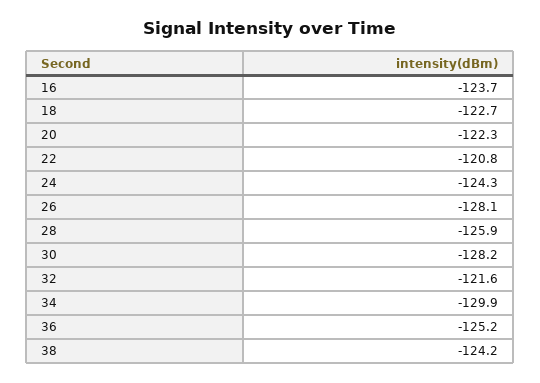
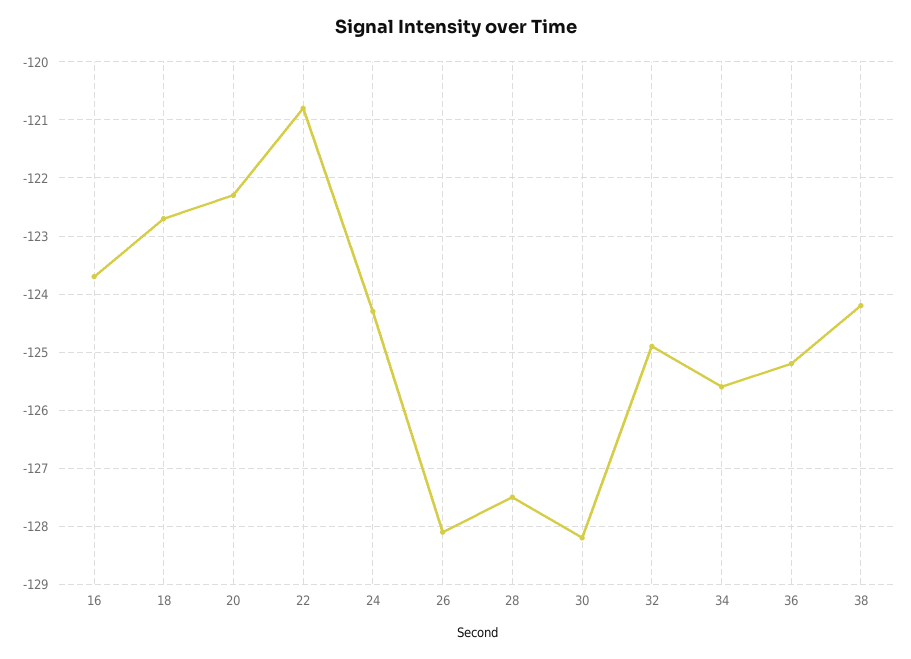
  {
    "16": -123.7,
    "18": -122.7,
    "20": -122.3,
    "22": -120.8,
    "24": -124.3,
    "26": -128.1,
-   "28": -125.9,
+   "28": -127.5,
    "30": -128.2,
-   "32": -121.6,
+   "32": -125,
-   "34": -129.9,
+   "34": -125.5,
    "36": -125.2,
    "38": -124.2
  }

